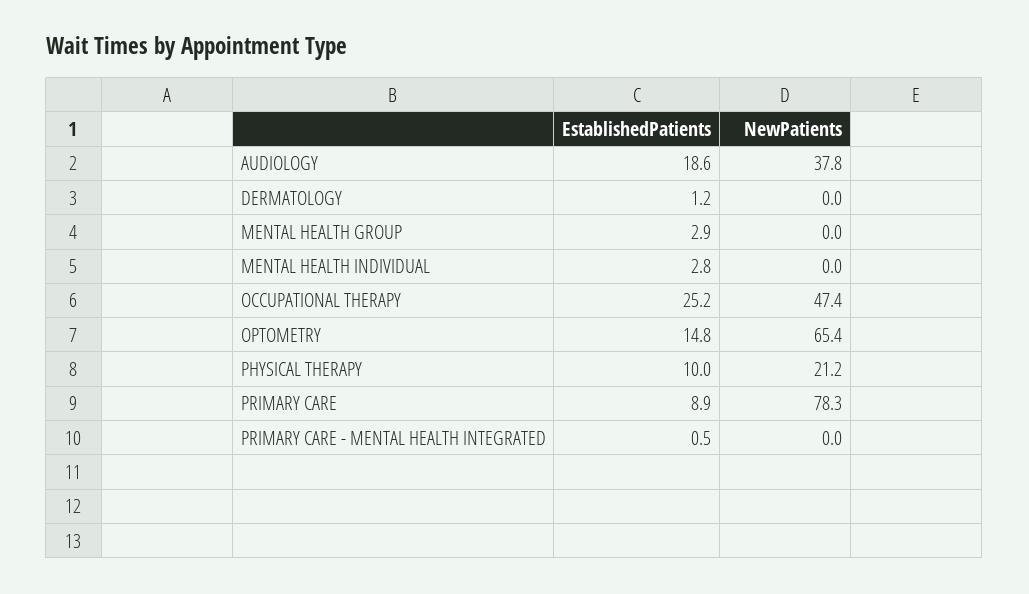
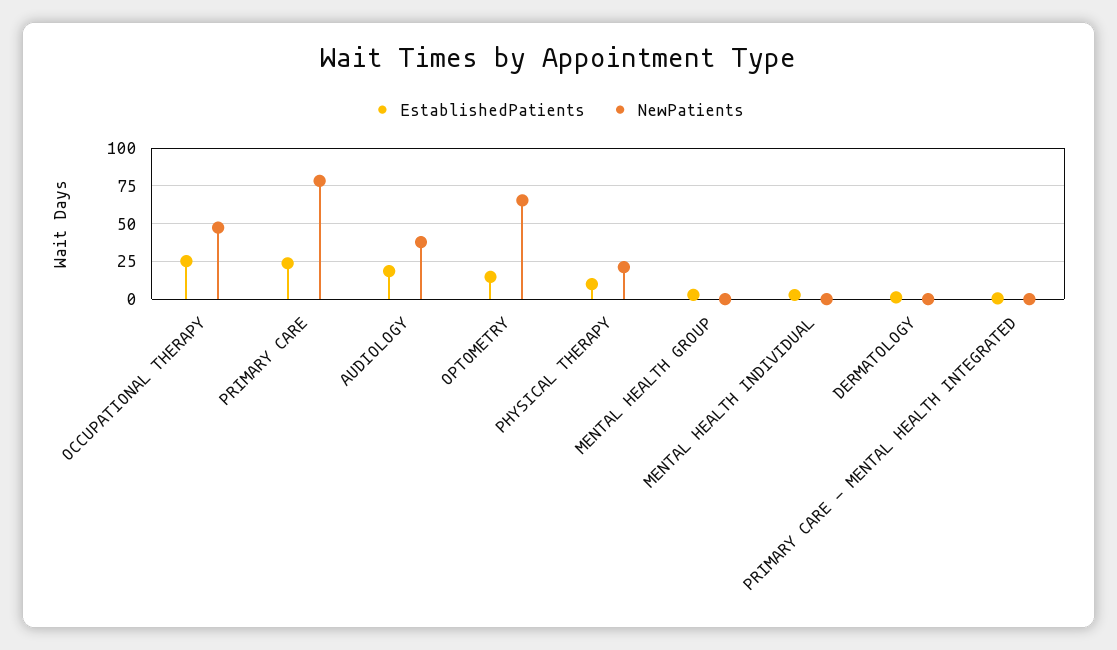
  {
    "EstablishedPatients": {
      "AUDIOLOGY": 18.6,
      "DERMATOLOGY": 1.2,
      "MENTAL HEALTH GROUP": 2.9,
      "MENTAL HEALTH INDIVIDUAL": 2.8,
      "OCCUPATIONAL THERAPY": 25.2,
      "OPTOMETRY": 14.8,
      "PHYSICAL THERAPY": 10,
-     "PRIMARY CARE": 8.9,
+     "PRIMARY CARE": 25,
      "PRIMARY CARE - MENTAL HEALTH INTEGRATED": 0.5
    },
    "NewPatients": {
      "AUDIOLOGY": 37.8,
      "DERMATOLOGY": 0,
      "MENTAL HEALTH GROUP": 0,
      "MENTAL HEALTH INDIVIDUAL": 0,
      "OCCUPATIONAL THERAPY": 47.4,
      "OPTOMETRY": 65.4,
      "PHYSICAL THERAPY": 21.2,
      "PRIMARY CARE": 78.3,
      "PRIMARY CARE - MENTAL HEALTH INTEGRATED": 0
    }
  }

